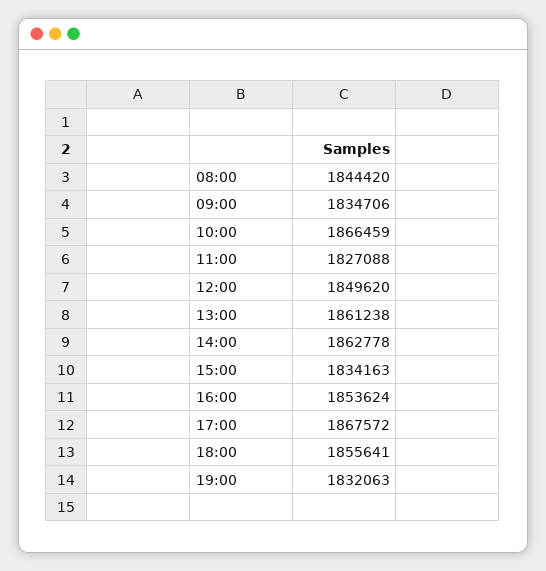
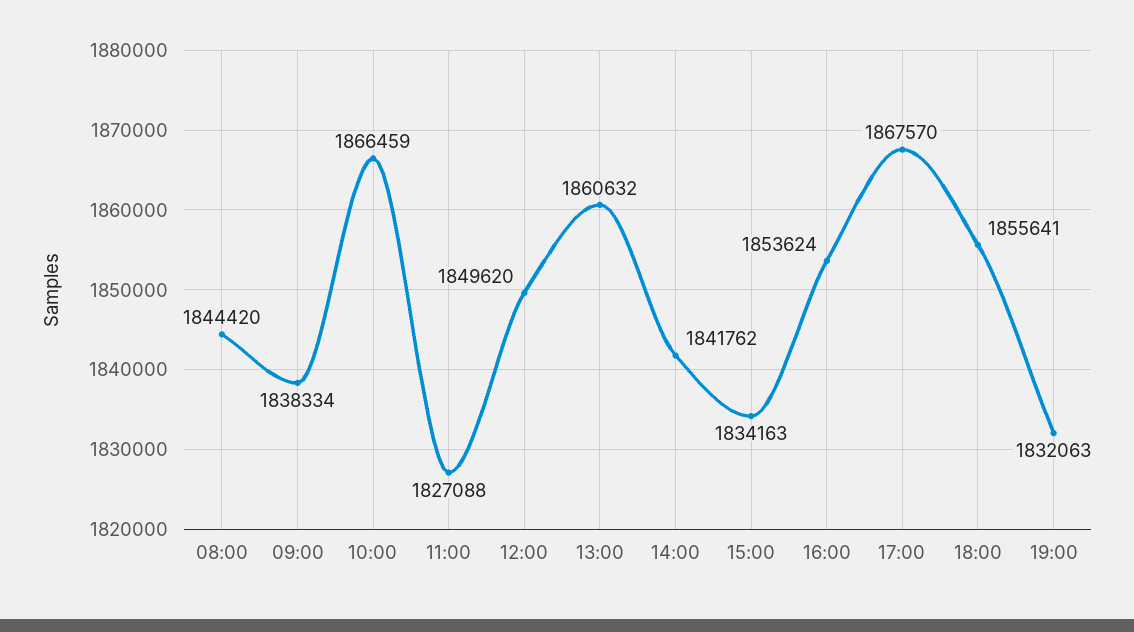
  {
    "08:00": 1844420,
-   "09:00": 1834706,
+   "09:00": 1838334,
    "10:00": 1866459,
    "11:00": 1827088,
    "12:00": 1849620,
-   "13:00": 1861238,
+   "13:00": 1860632,
-   "14:00": 1862778,
+   "14:00": 1841762,
    "15:00": 1834163,
    "16:00": 1853624,
-   "17:00": 1867572,
+   "17:00": 1867570,
    "18:00": 1855641,
    "19:00": 1832063
  }

